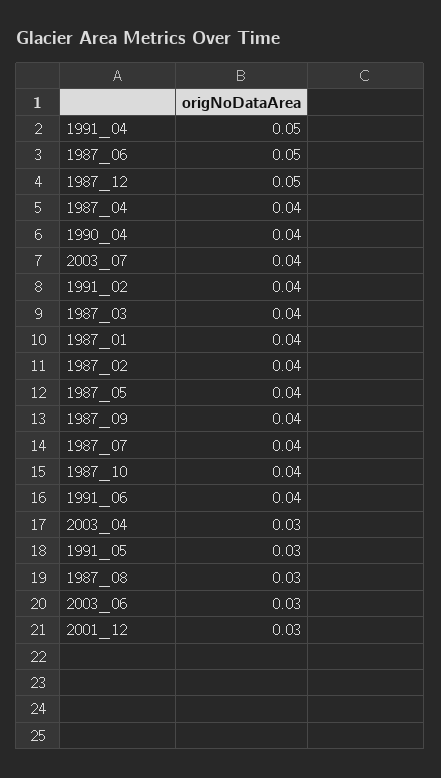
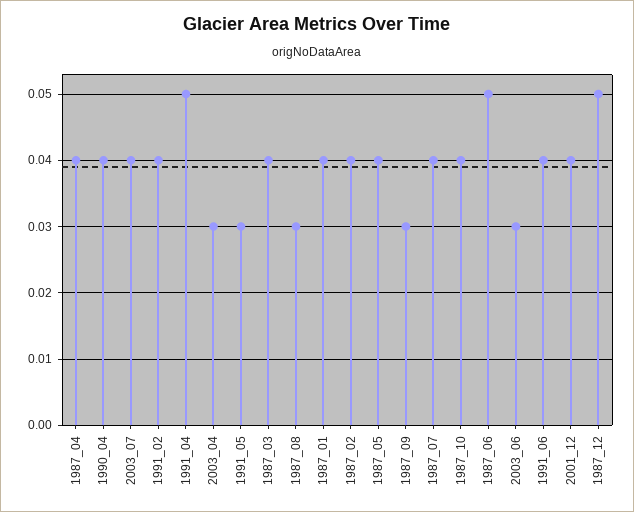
  {
    "1991_04": 0.05,
    "1987_06": 0.05,
    "1987_12": 0.05,
    "1987_04": 0.04,
    "1990_04": 0.04,
    "2003_07": 0.04,
    "1991_02": 0.04,
    "1987_03": 0.04,
    "1987_01": 0.04,
    "1987_02": 0.04,
    "1987_05": 0.04,
-   "1987_09": 0.04,
+   "1987_09": 0.03,
    "1987_07": 0.04,
    "1987_10": 0.04,
    "1991_06": 0.04,
    "2003_04": 0.03,
    "1991_05": 0.03,
    "1987_08": 0.03,
    "2003_06": 0.03,
-   "2001_12": 0.03
+   "2001_12": 0.04
  }

